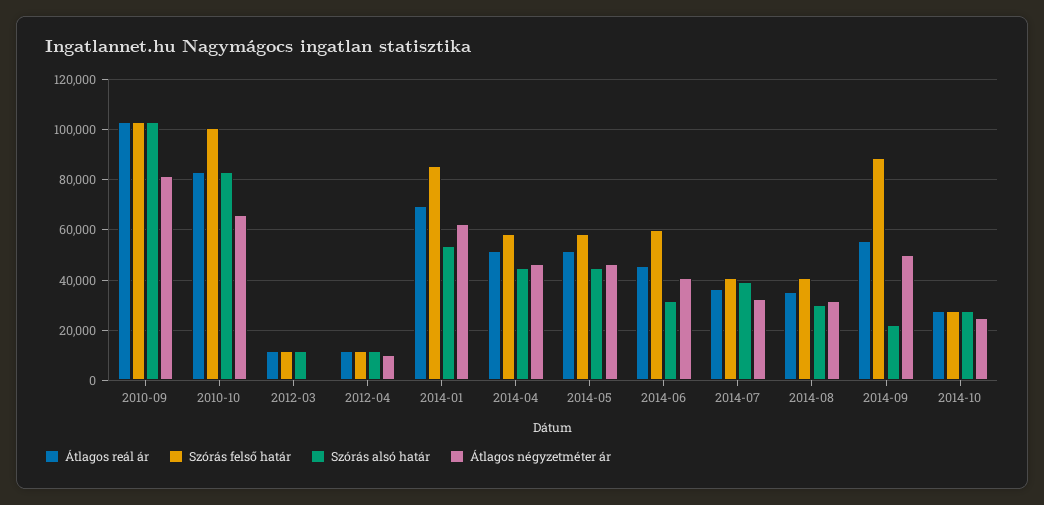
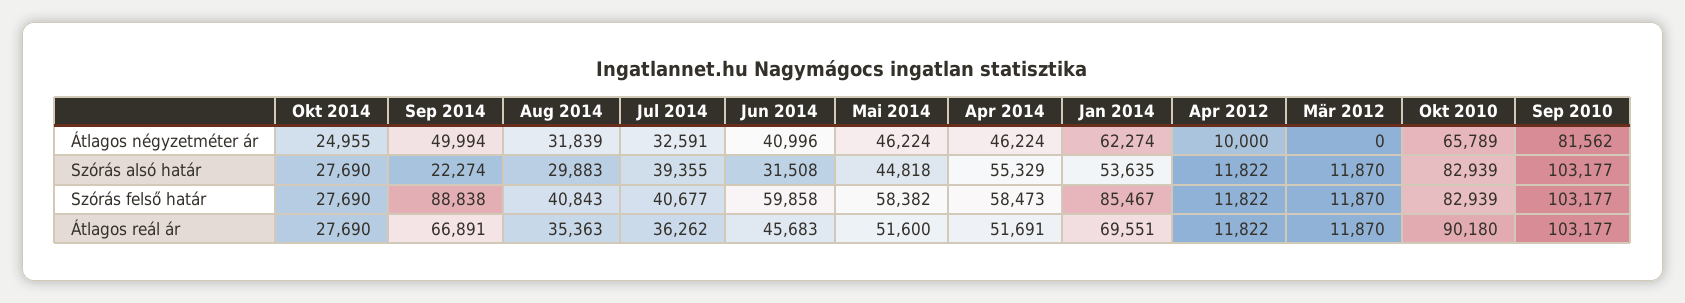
  {
    "Átlagos reál ár": {
      "2010-09": 103177,
-     "2010-10": 82500,
+     "2010-10": 90180,
      "2012-03": 11870,
      "2012-04": 11822,
      "2014-01": 69551,
      "2014-04": 51691,
      "2014-05": 51600,
      "2014-06": 45683,
      "2014-07": 36262,
      "2014-08": 35363,
-     "2014-09": 55000,
+     "2014-09": 66891,
      "2014-10": 27690
    },
    "Szórás felső határ": {
      "2010-09": 103177,
-     "2010-10": 100000,
+     "2010-10": 82939,
      "2012-03": 11870,
      "2012-04": 11822,
      "2014-01": 85467,
      "2014-04": 58473,
      "2014-05": 58382,
      "2014-06": 59858,
      "2014-07": 40677,
      "2014-08": 40843,
      "2014-09": 88838,
      "2014-10": 27690
    },
    "Szórás alsó határ": {
      "2010-09": 103177,
      "2010-10": 82939,
      "2012-03": 11870,
      "2012-04": 11822,
      "2014-01": 53635,
-     "2014-04": 45000,
+     "2014-04": 55329,
      "2014-05": 44818,
      "2014-06": 31508,
      "2014-07": 39355,
      "2014-08": 29883,
      "2014-09": 22274,
      "2014-10": 27690
    },
    "Átlagos négyzetméter ár": {
      "2010-09": 81562,
      "2010-10": 65789,
      "2012-03": 0,
      "2012-04": 10000,
      "2014-01": 62274,
      "2014-04": 46224,
      "2014-05": 46224,
      "2014-06": 40996,
      "2014-07": 32591,
      "2014-08": 31839,
      "2014-09": 49994,
      "2014-10": 24955
    }
  }

